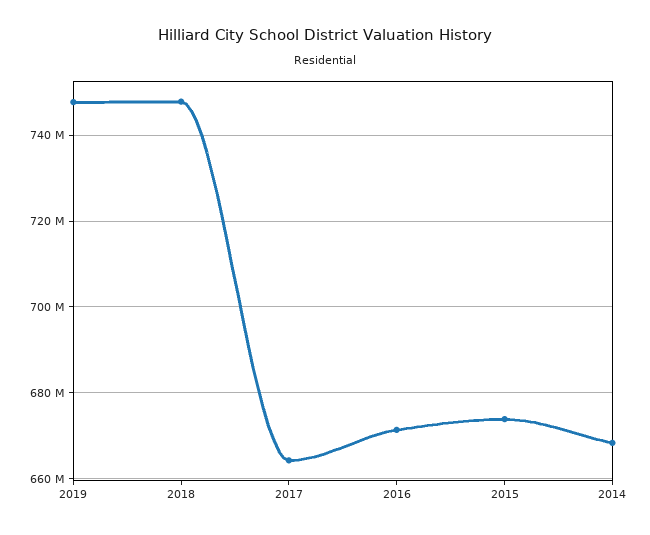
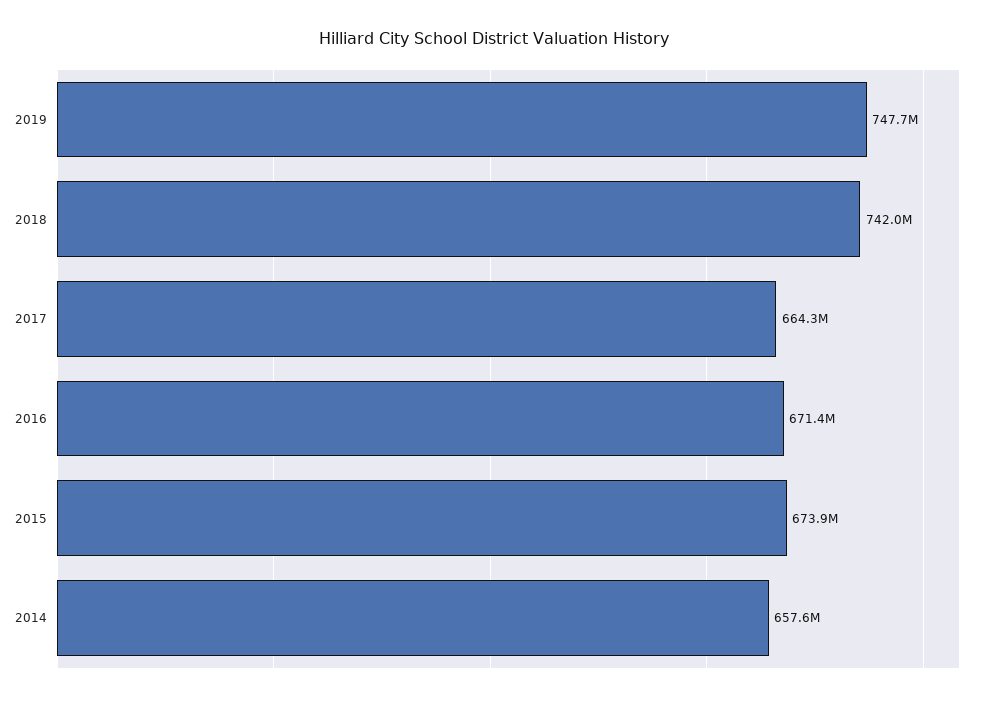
  {
    "2019": 747700000,
-   "2018": 748000000,
+   "2018": 742000000,
    "2017": 664300000,
    "2016": 671400000,
    "2015": 673900000,
-   "2014": 668000000
+   "2014": 657600000
  }

